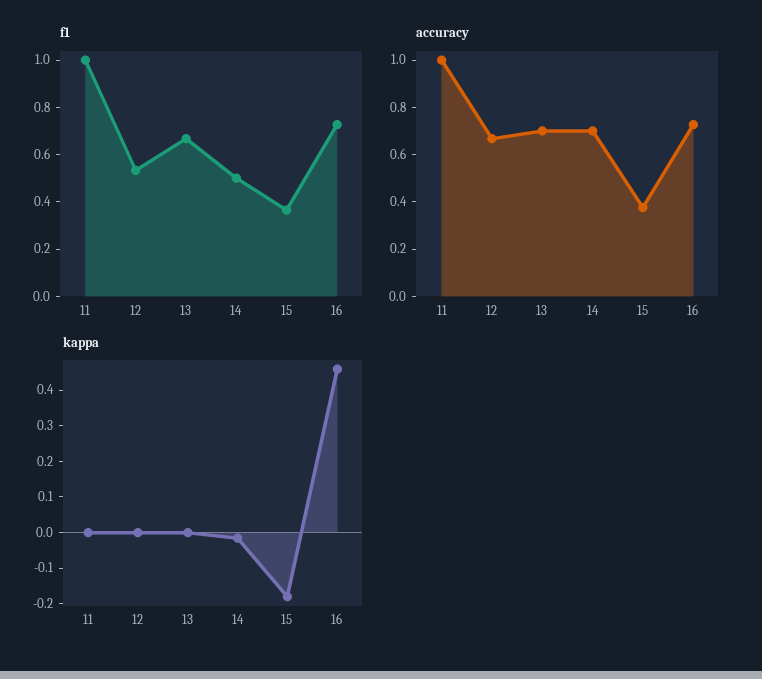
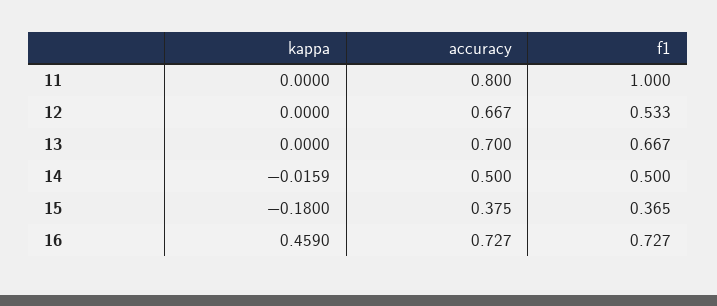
  {
    "f1": {
      "11": 1,
      "12": 0.533,
      "13": 0.667,
      "14": 0.5,
      "15": 0.365,
      "16": 0.727
    },
    "accuracy": {
-     "11": 1,
+     "11": 0.8,
      "12": 0.667,
      "13": 0.7,
-     "14": 0.7,
+     "14": 0.5,
      "15": 0.375,
      "16": 0.727
    },
    "kappa": {
      "11": 0,
      "12": 0,
      "13": 0,
      "14": -0.0159,
      "15": -0.18,
      "16": 0.459
    }
  }

